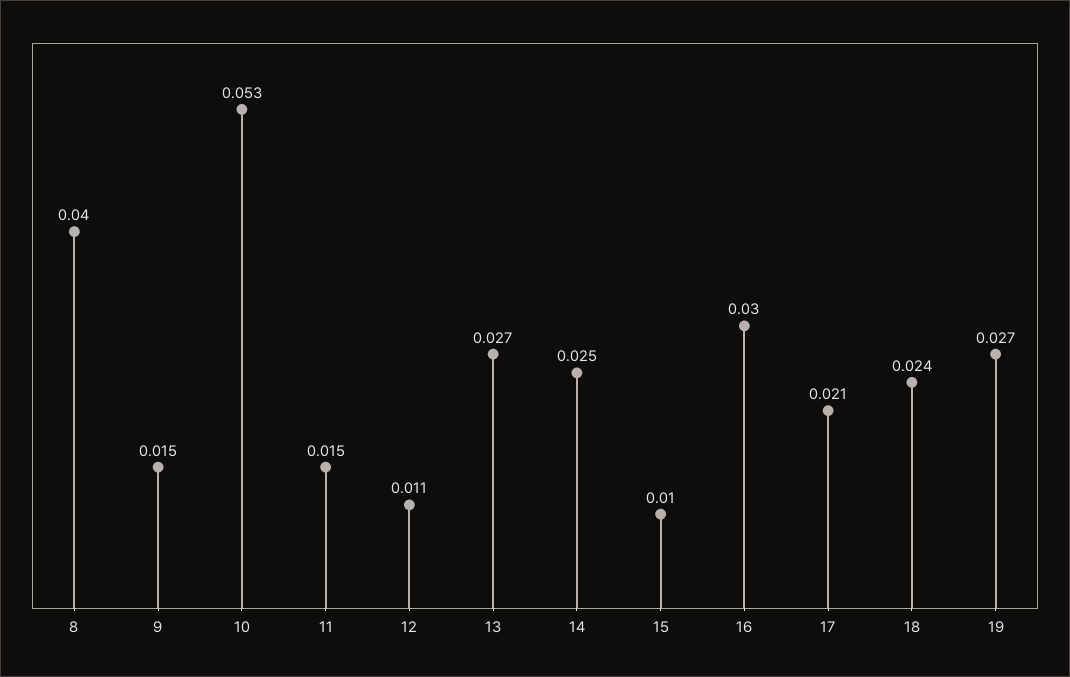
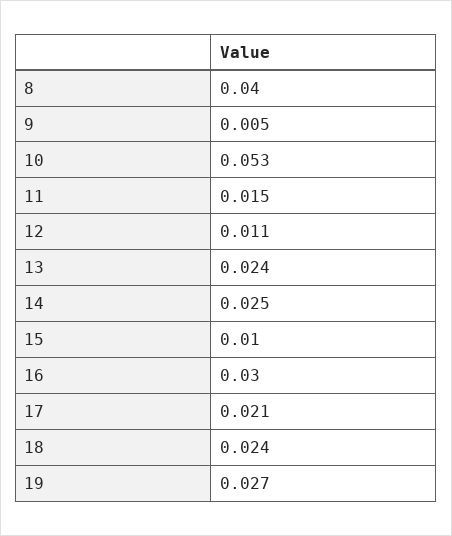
  {
    "8": 0.04,
-   "9": 0.015,
+   "9": 0.005,
    "10": 0.053,
    "11": 0.015,
    "12": 0.011,
-   "13": 0.027,
+   "13": 0.024,
    "14": 0.025,
    "15": 0.01,
    "16": 0.03,
    "17": 0.021,
    "18": 0.024,
    "19": 0.027
  }

